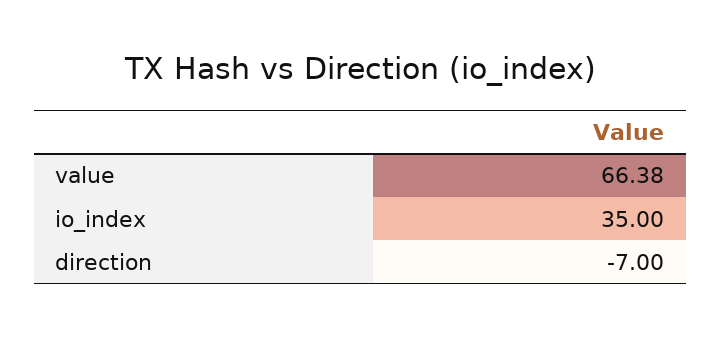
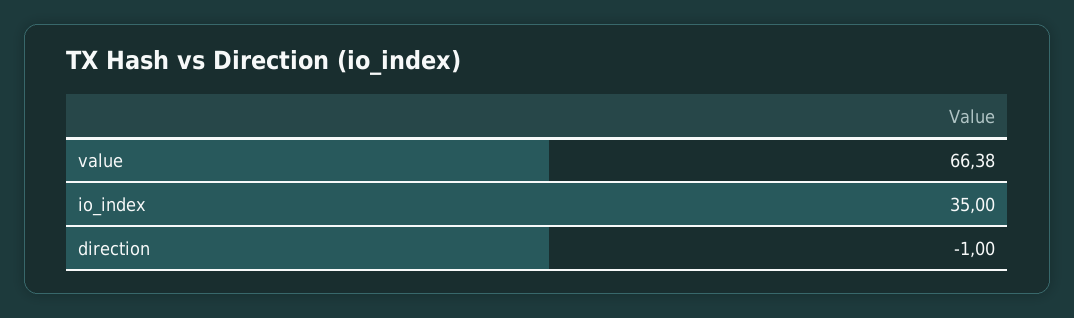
  {
    "value": 66.38,
    "io_index": 35,
-   "direction": -7
+   "direction": -1
  }

